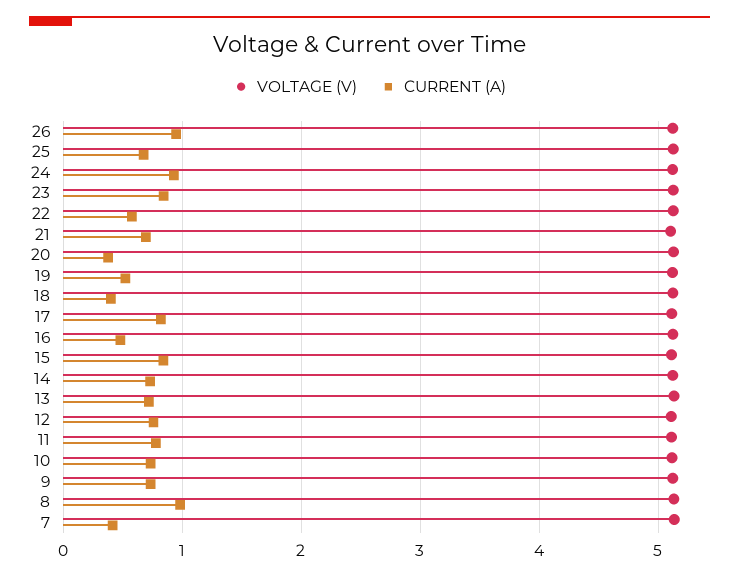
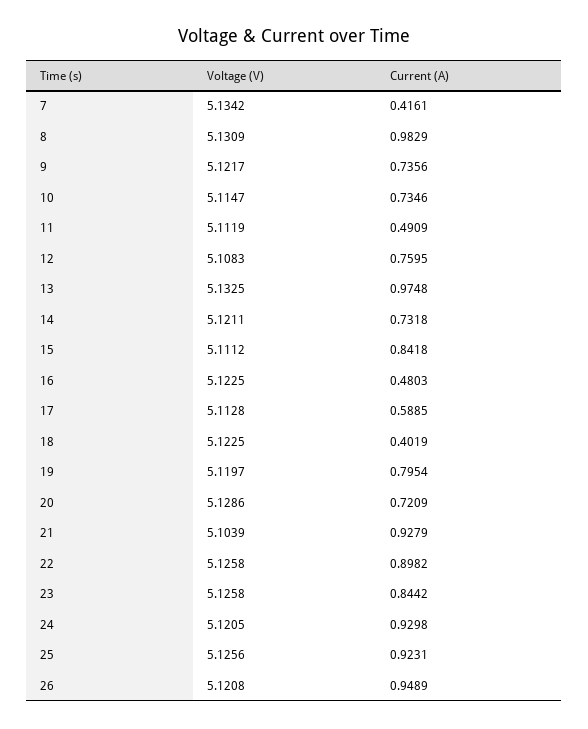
  {
    "VOLTAGE (V)": {
      "26": 5.1208,
      "25": 5.1256,
      "24": 5.1205,
      "23": 5.1258,
      "22": 5.1258,
      "21": 5.1039,
      "20": 5.1286,
      "19": 5.1197,
      "18": 5.1225,
      "17": 5.1128,
      "16": 5.1225,
      "15": 5.1112,
      "14": 5.1211,
      "13": 5.1325,
      "12": 5.1083,
      "11": 5.1119,
      "10": 5.1147,
      "9": 5.1217,
      "8": 5.1309,
      "7": 5.1342
    },
    "CURRENT (A)": {
      "26": 0.9489,
-     "25": 0.7,
+     "25": 0.9231,
      "24": 0.9298,
      "23": 0.8442,
-     "22": 0.6,
+     "22": 0.8982,
-     "21": 0.7,
+     "21": 0.9279,
-     "20": 0.4,
+     "20": 0.7209,
-     "19": 0.5,
+     "19": 0.7954,
      "18": 0.4019,
-     "17": 0.8,
+     "17": 0.5885,
      "16": 0.4803,
      "15": 0.8418,
      "14": 0.7318,
-     "13": 0.7,
+     "13": 0.9748,
      "12": 0.7595,
-     "11": 0.8,
+     "11": 0.4909,
      "10": 0.7346,
      "9": 0.7356,
      "8": 0.9829,
      "7": 0.4161
    }
  }

